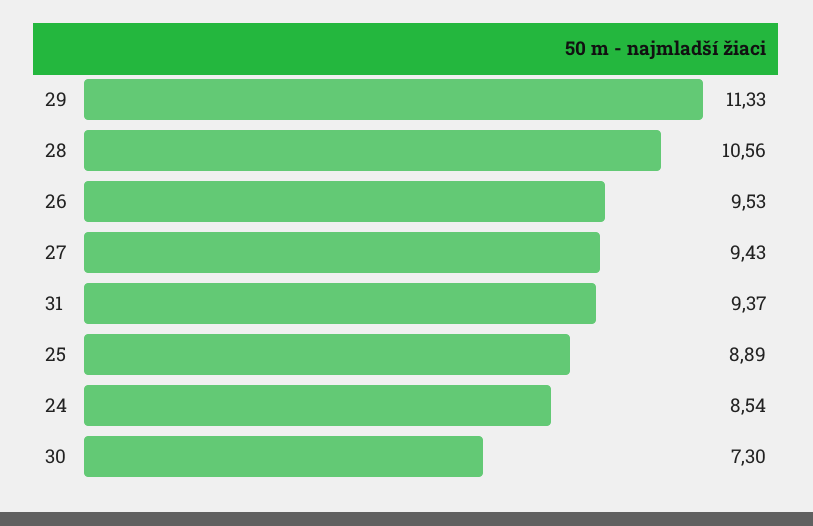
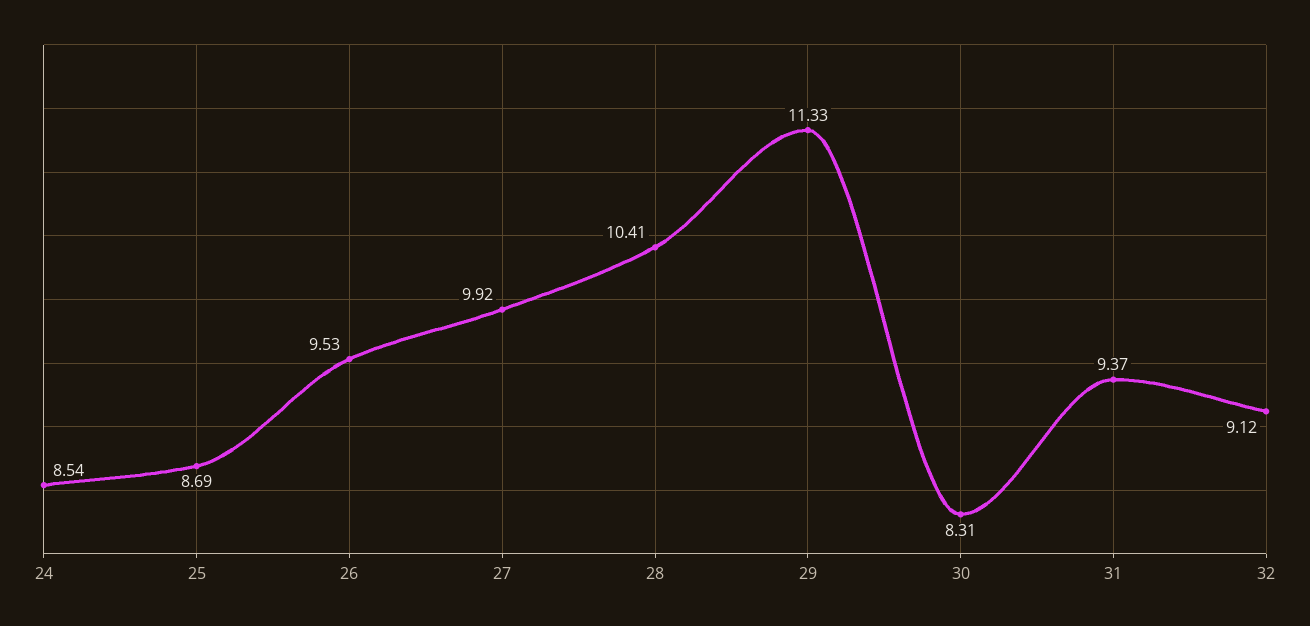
  {
    "29": 11.33,
-   "28": 10.56,
+   "28": 10.41,
    "26": 9.53,
-   "27": 9.43,
+   "27": 9.92,
    "31": 9.37,
-   "25": 8.89,
+   "25": 8.69,
    "24": 8.54,
-   "30": 7.3
+   "30": 8.31,
+   "32": 9.12
  }

